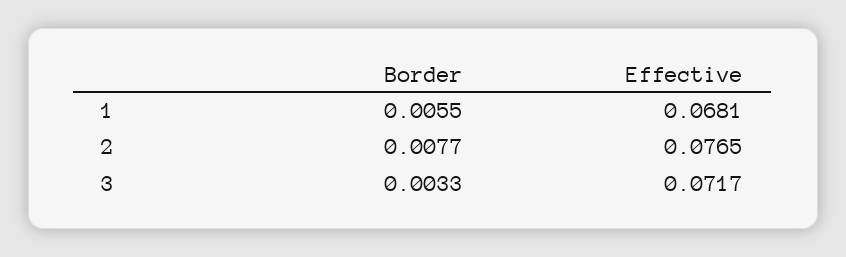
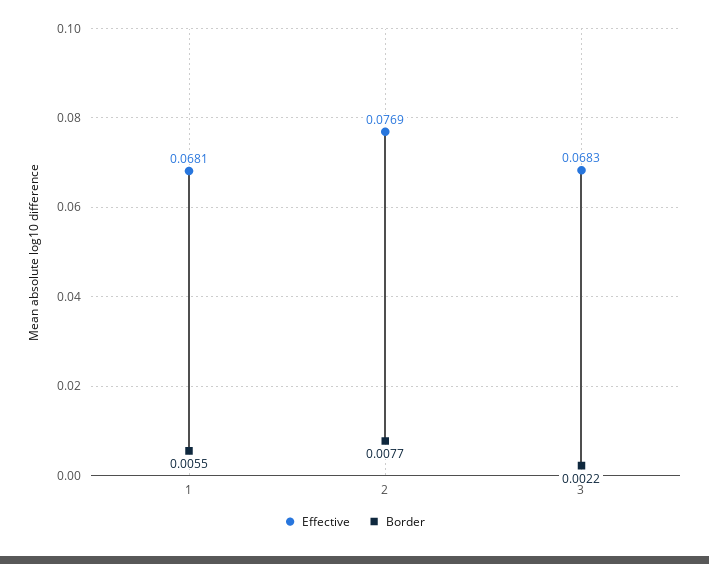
  {
    "Border": {
      "1": 0.0055,
      "2": 0.0077,
-     "3": 0.0033
+     "3": 0.0022
    },
    "Effective": {
      "1": 0.0681,
-     "2": 0.0765,
+     "2": 0.0769,
-     "3": 0.0717
+     "3": 0.0683
    }
  }

